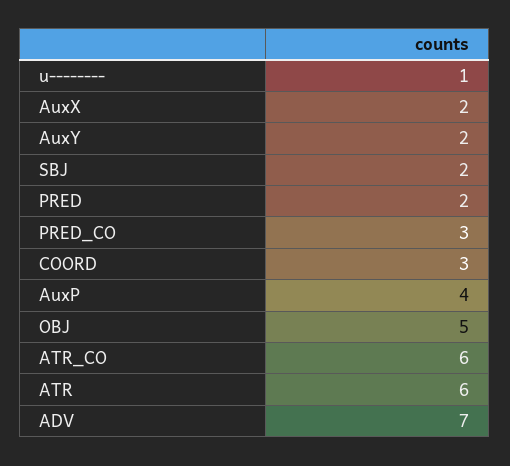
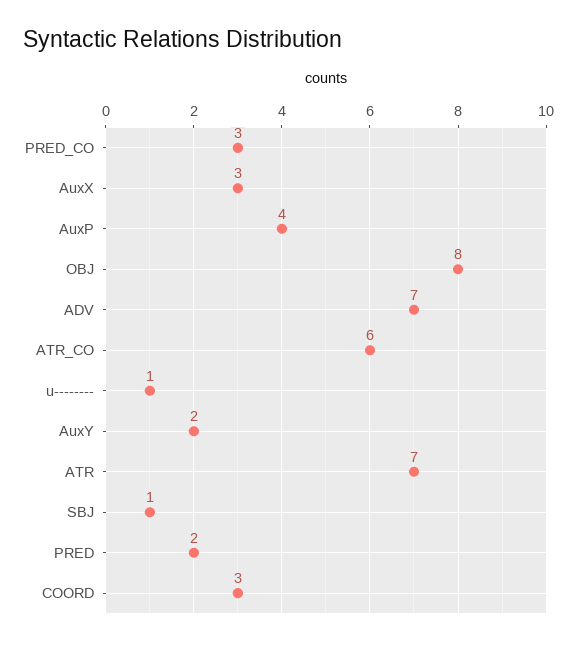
  {
    "u--------": 1,
-   "AuxX": 2,
+   "AuxX": 3,
    "AuxY": 2,
-   "SBJ": 2,
+   "SBJ": 1,
    "PRED": 2,
    "PRED_CO": 3,
    "COORD": 3,
    "AuxP": 4,
-   "OBJ": 5,
+   "OBJ": 8,
    "ATR_CO": 6,
-   "ATR": 6,
+   "ATR": 7,
    "ADV": 7
  }

